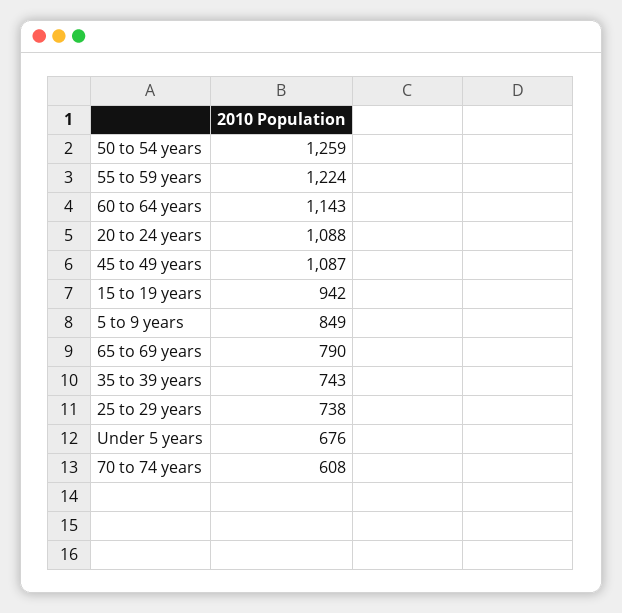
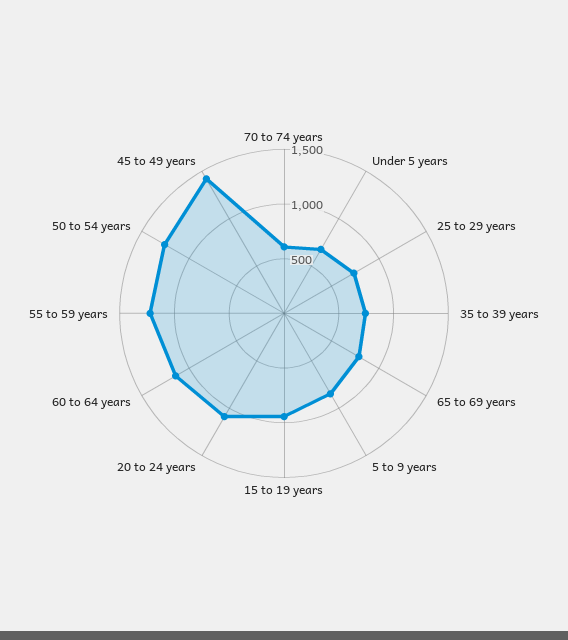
  {
    "50 to 54 years": 1259,
    "55 to 59 years": 1224,
    "60 to 64 years": 1143,
    "20 to 24 years": 1088,
-   "45 to 49 years": 1087,
+   "45 to 49 years": 1400,
    "15 to 19 years": 942,
    "5 to 9 years": 849,
    "65 to 69 years": 790,
    "35 to 39 years": 743,
    "25 to 29 years": 738,
    "Under 5 years": 676,
    "70 to 74 years": 608
  }

